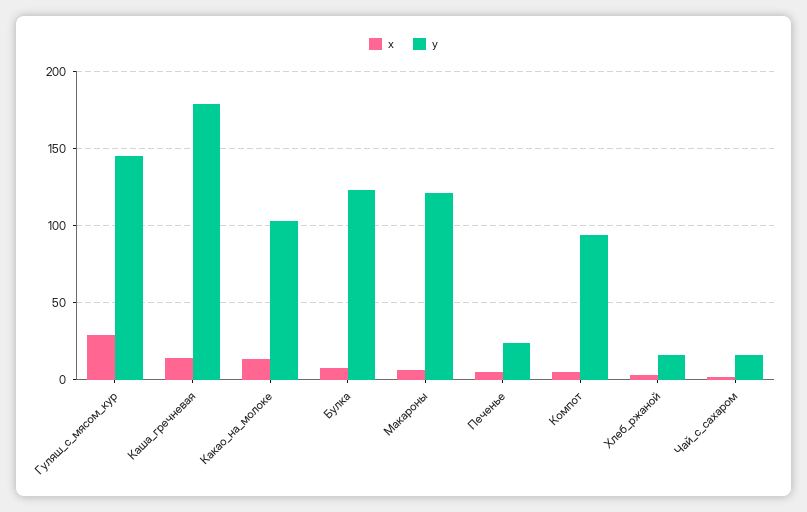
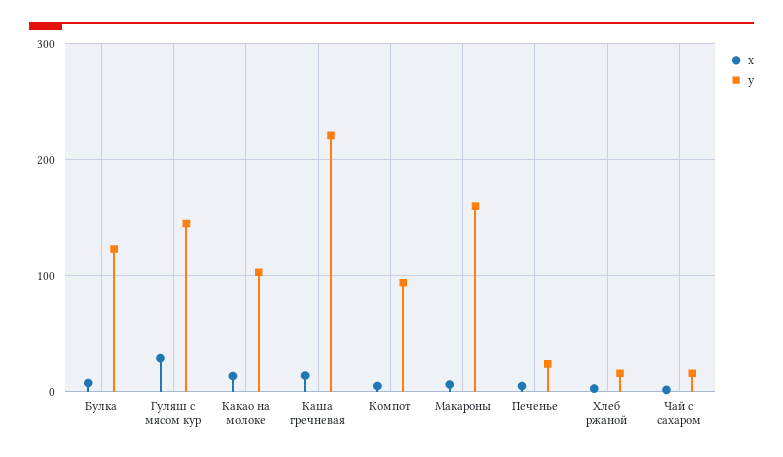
  {
    "x": {
      "Гуляш_с_мясом_кур": 30,
      "Каша_гречневая": 15,
      "Какао_на_молоке": 15,
      "Булка": 10,
      "Макароны": 5,
      "Печенье": 5,
      "Компот": 5,
      "Хлеб_ржаной": 5,
      "Чай_с_сахаром": 0
    },
    "y": {
      "Гуляш_с_мясом_кур": 145,
-     "Каша_гречневая": 180,
+     "Каша_гречневая": 220,
      "Какао_на_молоке": 105,
      "Булка": 125,
-     "Макароны": 120,
+     "Макароны": 160,
      "Печенье": 25,
      "Компот": 95,
      "Хлеб_ржаной": 15,
      "Чай_с_сахаром": 15
    }
  }

